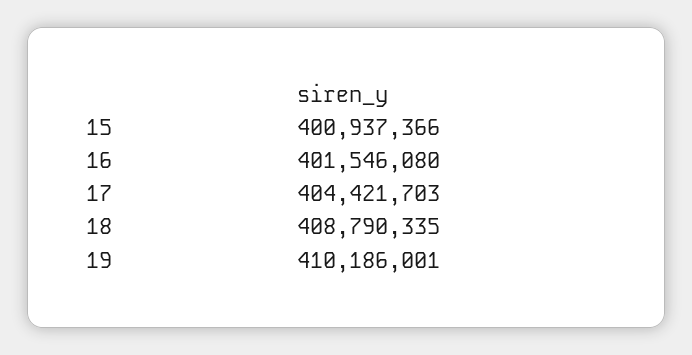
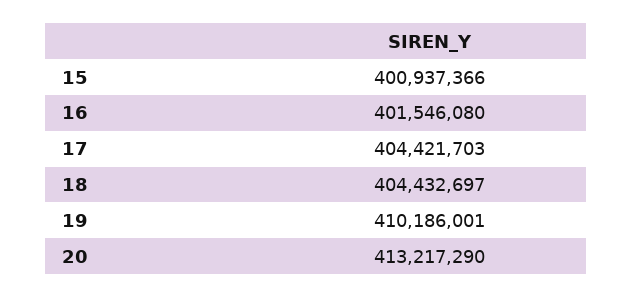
  {
    "15": 400937366,
    "16": 401546080,
    "17": 404421703,
-   "18": 408790335,
+   "18": 404432697,
-   "19": 410186001
+   "19": 410186001,
+   "20": 413217290
  }

